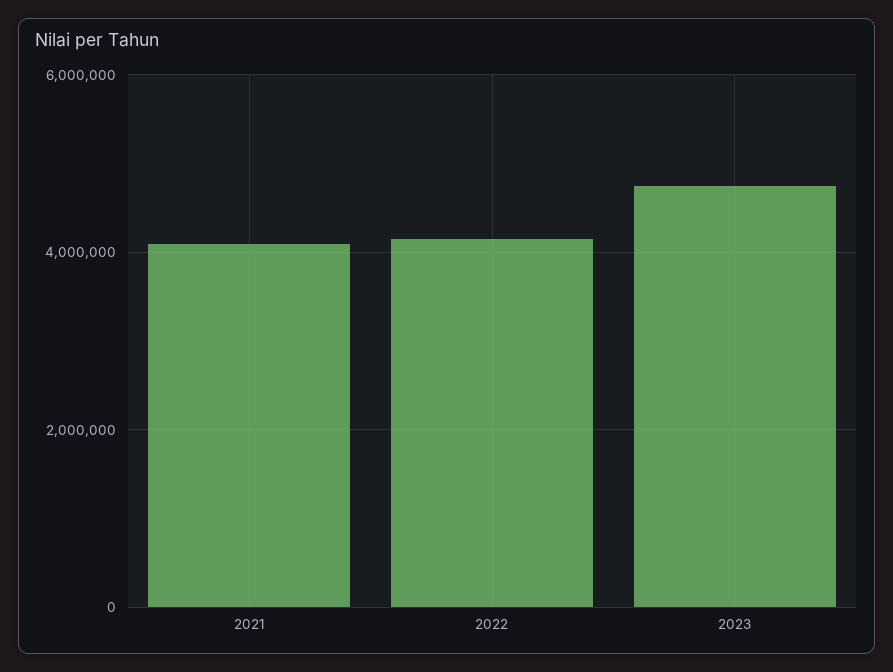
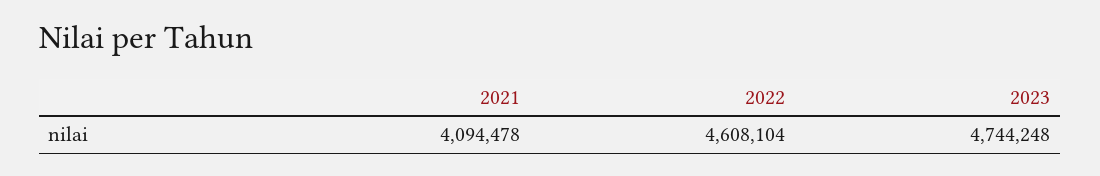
  {
    "2021": 4094478,
-   "2022": 4200000,
+   "2022": 4608104,
    "2023": 4744248
  }

